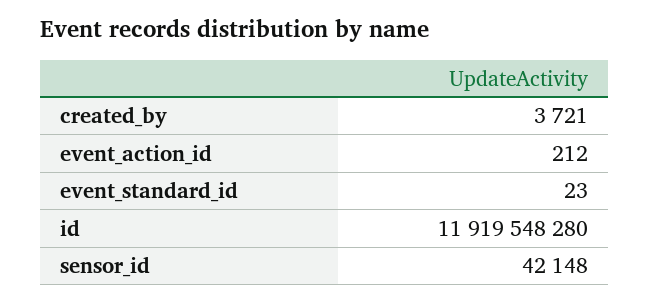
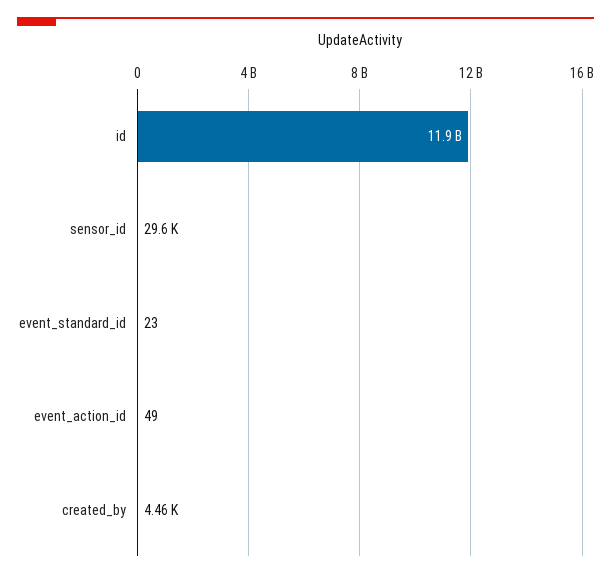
  {
-   "created_by": 3721,
+   "created_by": 4460,
-   "event_action_id": 212,
+   "event_action_id": 49,
    "event_standard_id": 23,
    "id": 11919548280,
-   "sensor_id": 42148
+   "sensor_id": 29600
  }

